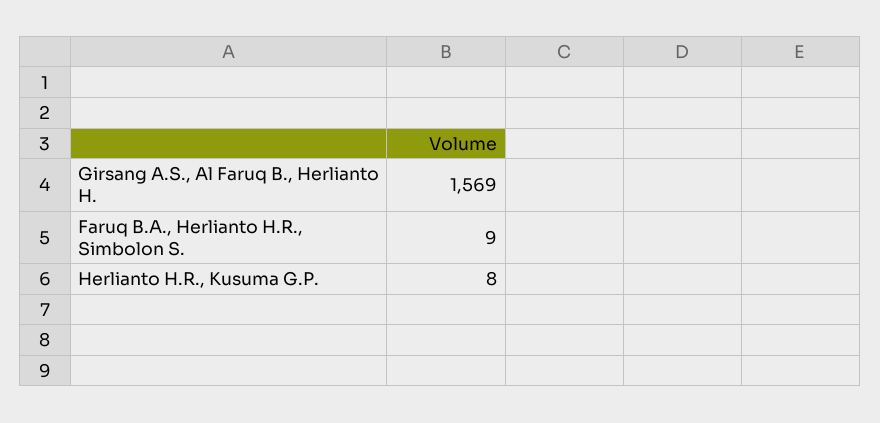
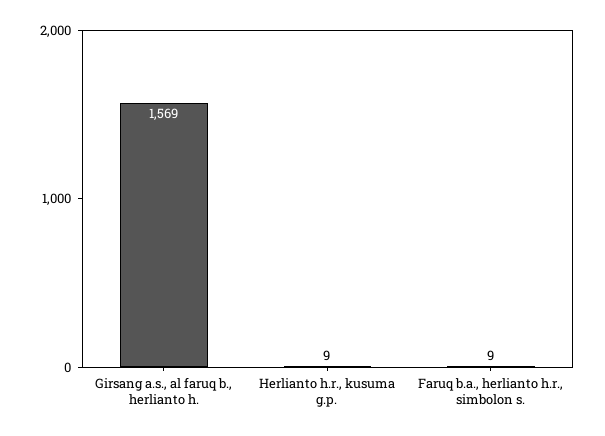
  {
    "Girsang A.S., Al Faruq B., Herlianto H.": 1569,
    "Faruq B.A., Herlianto H.R., Simbolon S.": 9,
-   "Herlianto H.R., Kusuma G.P.": 8
+   "Herlianto H.R., Kusuma G.P.": 9
  }

